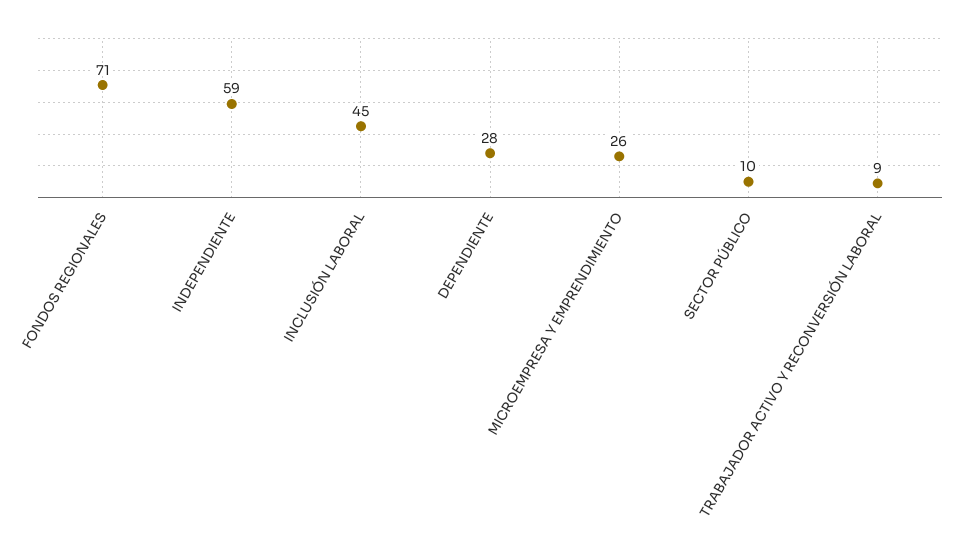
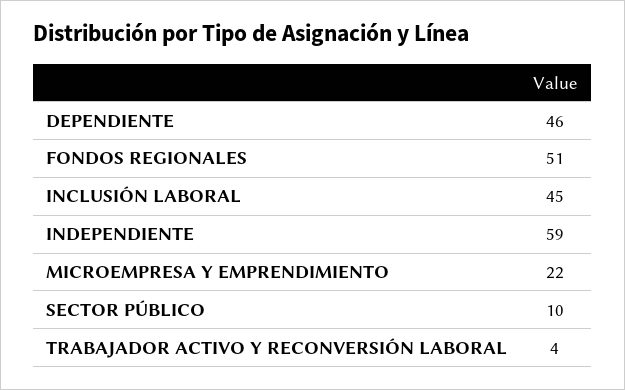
  {
-   "FONDOS REGIONALES": 71,
+   "FONDOS REGIONALES": 51,
    "INDEPENDIENTE": 59,
    "INCLUSIÓN LABORAL": 45,
-   "DEPENDIENTE": 28,
+   "DEPENDIENTE": 46,
-   "MICROEMPRESA Y EMPRENDIMIENTO": 26,
+   "MICROEMPRESA Y EMPRENDIMIENTO": 22,
    "SECTOR PÚBLICO": 10,
-   "TRABAJADOR ACTIVO Y RECONVERSIÓN LABORAL": 9
+   "TRABAJADOR ACTIVO Y RECONVERSIÓN LABORAL": 4
  }

